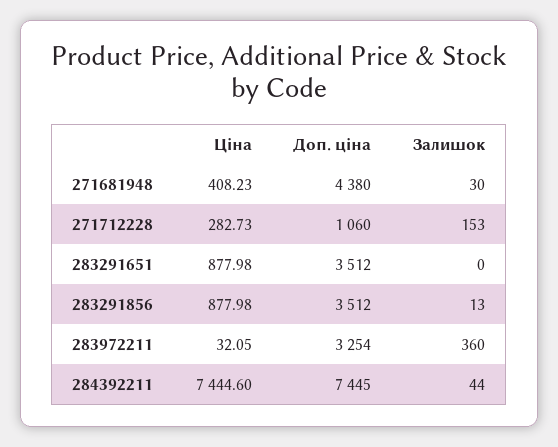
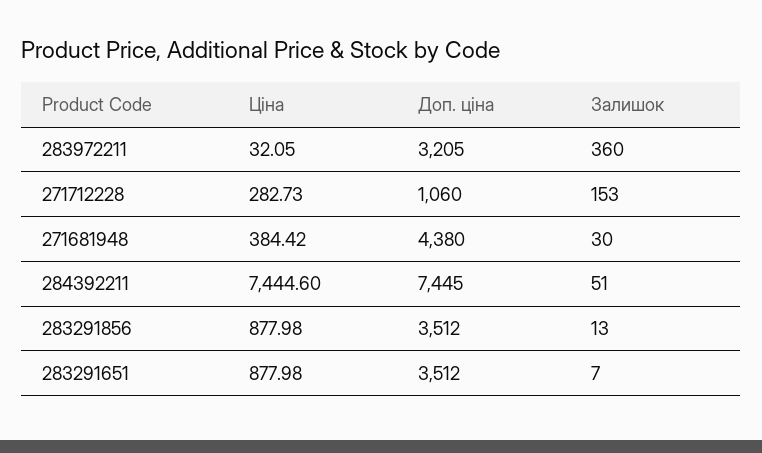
  {
    "Ціна": {
-     "271681948": 408.23,
+     "271681948": 384.42,
      "271712228": 282.73,
      "283291651": 877.98,
      "283291856": 877.98,
      "283972211": 32.05,
      "284392211": 7444.6
    },
    "Доп. ціна": {
      "271681948": 4380,
      "271712228": 1060,
      "283291651": 3512,
      "283291856": 3512,
-     "283972211": 3254,
+     "283972211": 3205,
      "284392211": 7445
    },
    "Залишок": {
      "271681948": 30,
      "271712228": 153,
-     "283291651": 0,
+     "283291651": 7,
      "283291856": 13,
      "283972211": 360,
-     "284392211": 44
+     "284392211": 51
    }
  }

